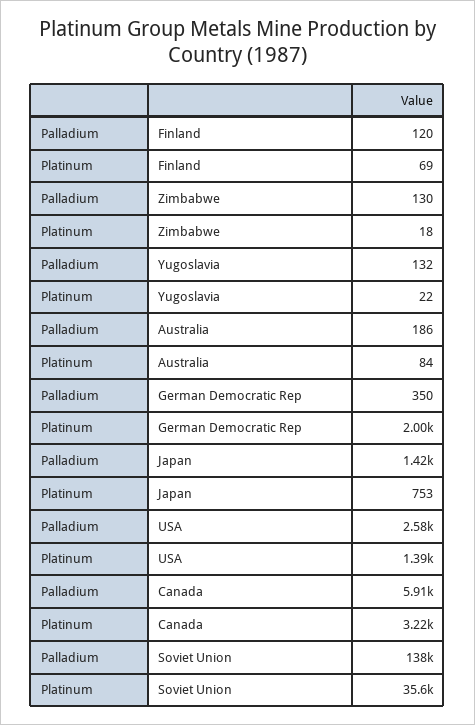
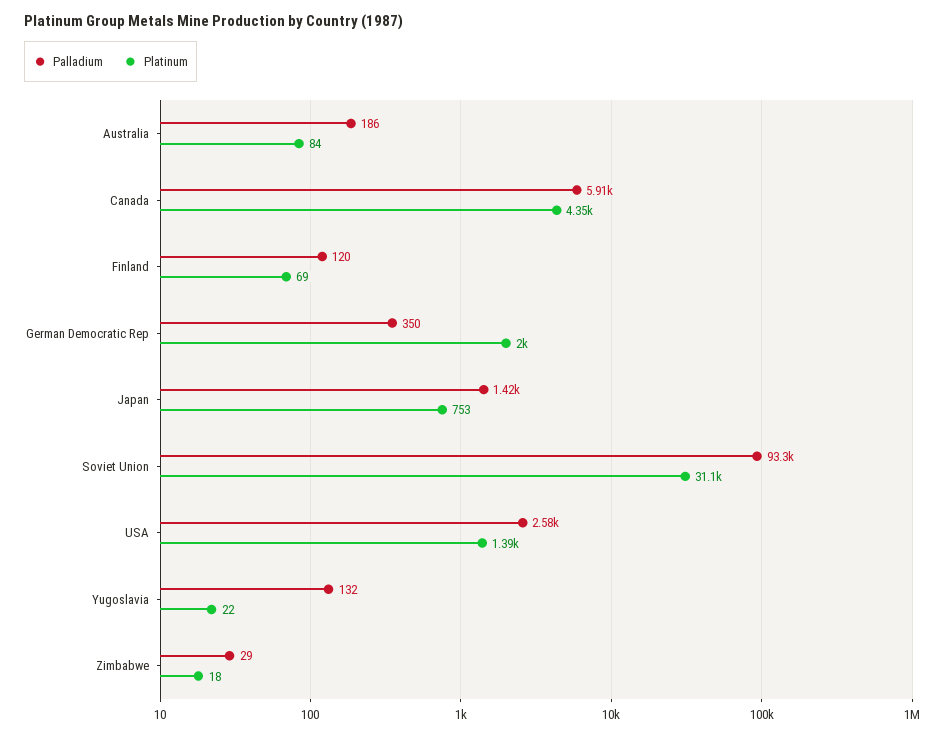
  {
    "Palladium": {
      "Finland": 120,
-     "Zimbabwe": 130,
+     "Zimbabwe": 29,
      "Yugoslavia": 132,
      "Australia": 186,
      "German Democratic Rep": 350,
      "Japan": 1420,
      "USA": 2580,
      "Canada": 5910,
-     "Soviet Union": 138000
+     "Soviet Union": 93300
    },
    "Platinum": {
      "Finland": 69,
      "Zimbabwe": 18,
      "Yugoslavia": 22,
      "Australia": 84,
      "German Democratic Rep": 2000,
      "Japan": 753,
      "USA": 1390,
-     "Canada": 3220,
+     "Canada": 4350,
-     "Soviet Union": 35600
+     "Soviet Union": 31100
    }
  }

